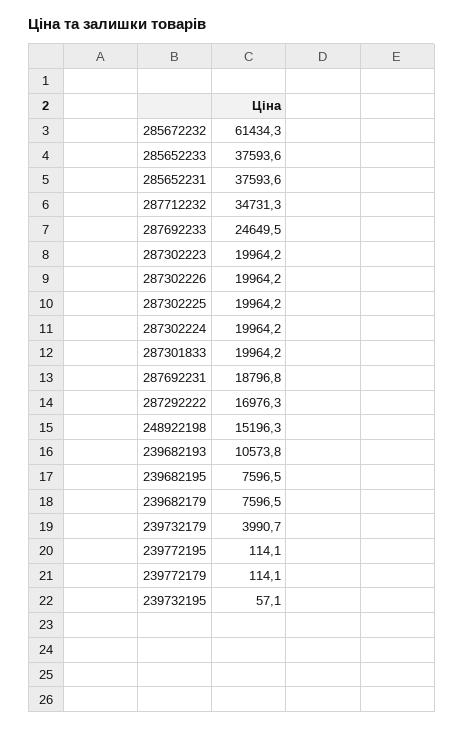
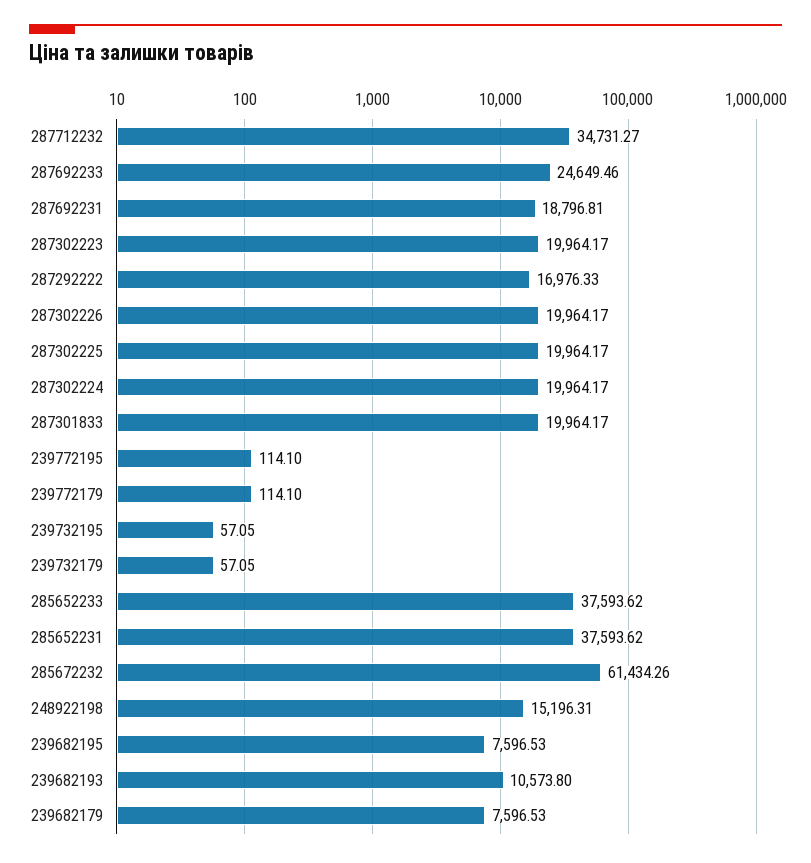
  {
    "285672232": 61434.26,
    "285652233": 37593.62,
    "285652231": 37593.62,
    "287712232": 34731.27,
    "287692233": 24649.46,
    "287302223": 19964.17,
    "287302226": 19964.17,
    "287302225": 19964.17,
    "287302224": 19964.17,
    "287301833": 19964.17,
    "287692231": 18796.81,
    "287292222": 16976.33,
    "248922198": 15196.31,
    "239682193": 10573.8,
    "239682195": 7596.53,
    "239682179": 7596.53,
-   "239732179": 3990.7,
+   "239732179": 57.05,
    "239772195": 114.1,
    "239772179": 114.1,
    "239732195": 57.05
  }

